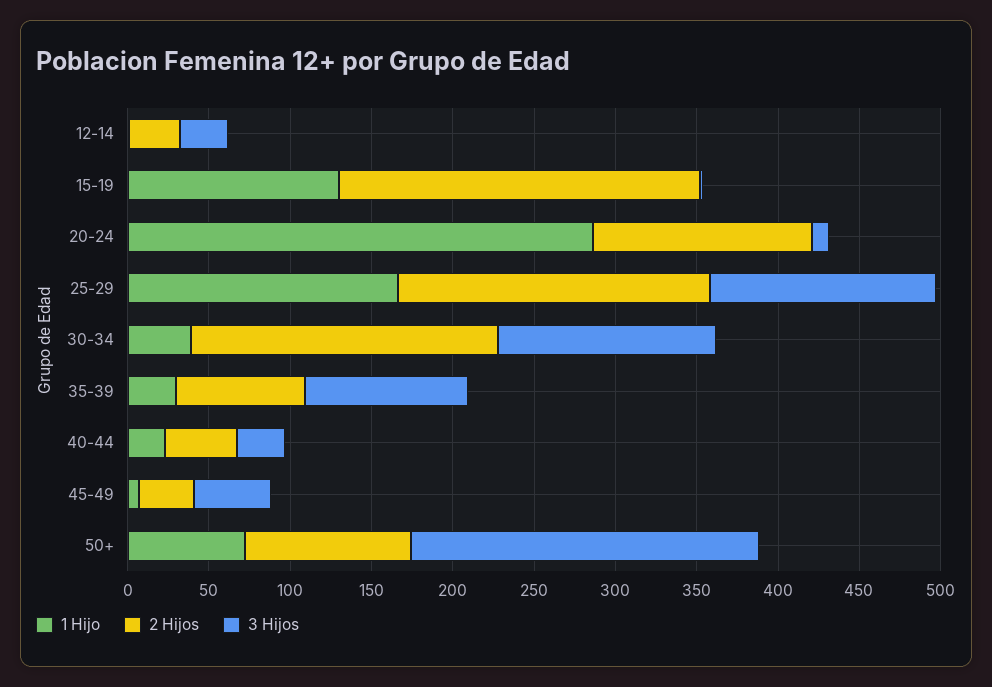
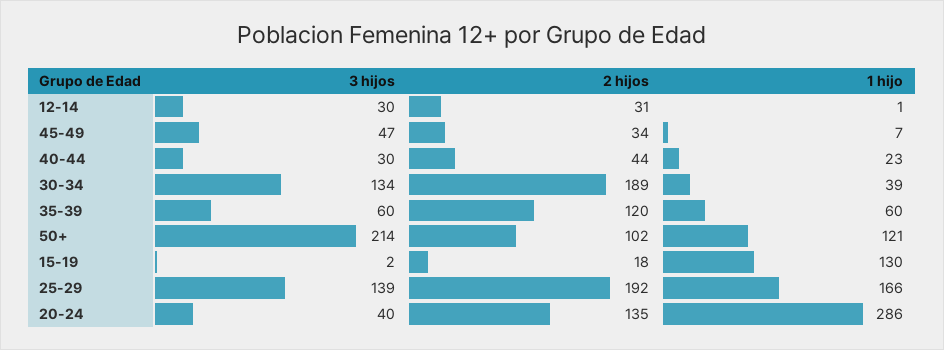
  {
    "1 Hijo": {
      "12-14": 1,
      "15-19": 130,
      "20-24": 286,
      "25-29": 166,
      "30-34": 39,
-     "35-39": 30,
+     "35-39": 60,
      "40-44": 23,
      "45-49": 7,
-     "50+": 70
+     "50+": 121
    },
    "2 Hijos": {
      "12-14": 31,
-     "15-19": 220,
+     "15-19": 18,
      "20-24": 135,
      "25-29": 192,
      "30-34": 189,
-     "35-39": 80,
+     "35-39": 120,
      "40-44": 44,
      "45-49": 34,
      "50+": 102
    },
    "3 Hijos": {
      "12-14": 30,
      "15-19": 2,
-     "20-24": 10,
+     "20-24": 40,
      "25-29": 139,
      "30-34": 134,
-     "35-39": 100,
+     "35-39": 60,
      "40-44": 30,
      "45-49": 47,
      "50+": 214
    }
  }

